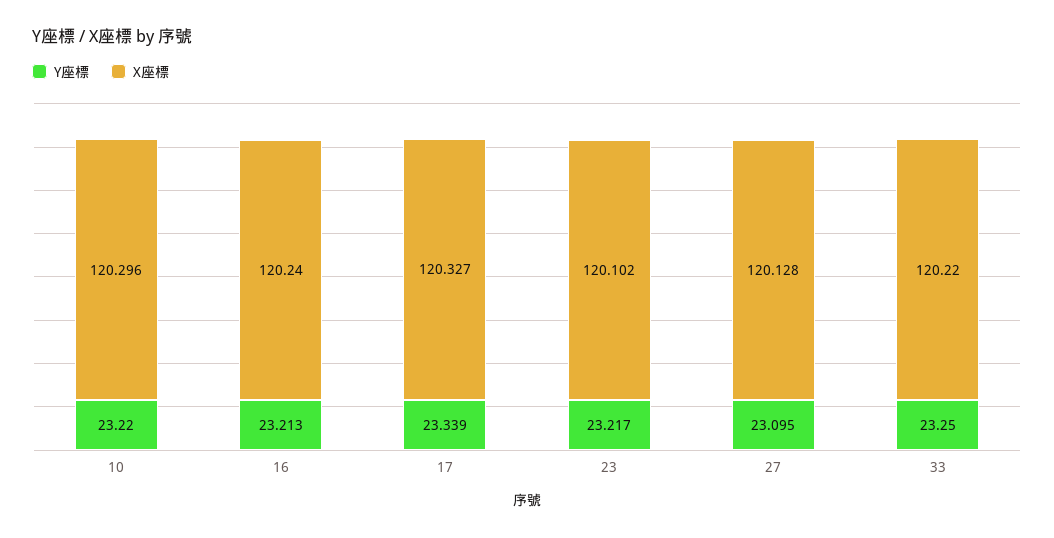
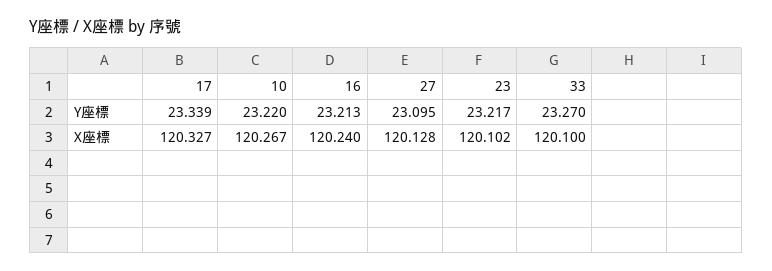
  {
    "Y座標": {
      "10": 23.22,
      "16": 23.213,
      "17": 23.339,
      "23": 23.217,
      "27": 23.095,
-     "33": 23.25
+     "33": 23.27
    },
    "X座標": {
-     "10": 120.296,
+     "10": 120.267,
      "16": 120.24,
      "17": 120.327,
      "23": 120.102,
      "27": 120.128,
-     "33": 120.22
+     "33": 120.1
    }
  }

